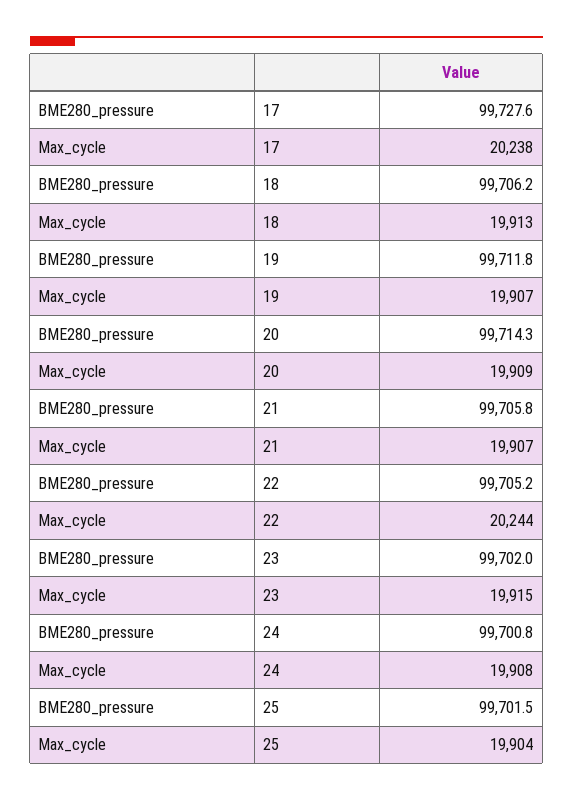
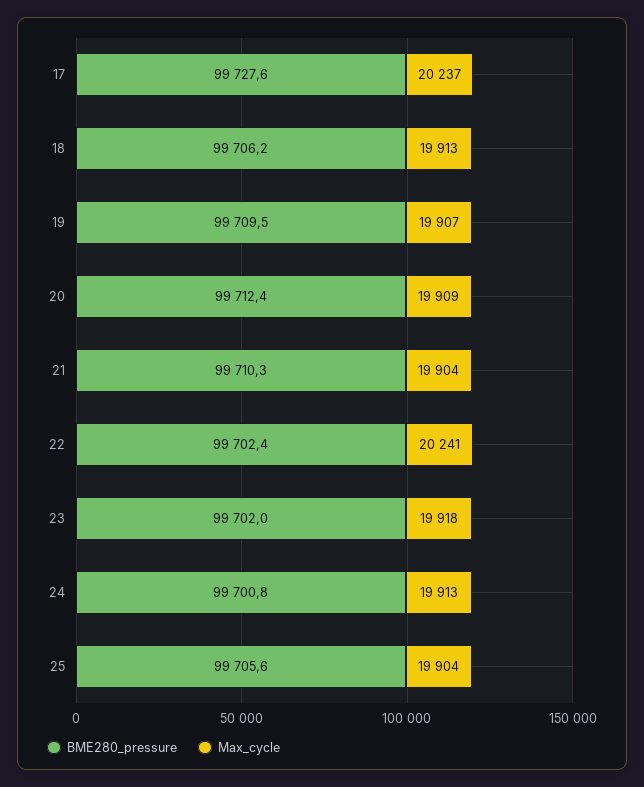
  {
    "BME280_pressure": {
      "17": 99727.6,
      "18": 99706.2,
-     "19": 99711.8,
+     "19": 99709.5,
-     "20": 99714.3,
+     "20": 99712.4,
-     "21": 99705.8,
+     "21": 99710.3,
-     "22": 99705.2,
+     "22": 99702.4,
      "23": 99702,
      "24": 99700.8,
-     "25": 99701.5
+     "25": 99705.6
    },
    "Max_cycle": {
-     "17": 20238,
+     "17": 20237,
      "18": 19913,
      "19": 19907,
      "20": 19909,
-     "21": 19907,
+     "21": 19904,
-     "22": 20244,
+     "22": 20241,
-     "23": 19915,
+     "23": 19918,
-     "24": 19908,
+     "24": 19913,
      "25": 19904
    }
  }

